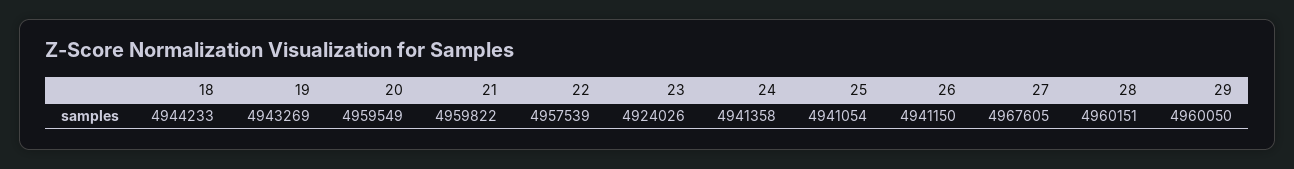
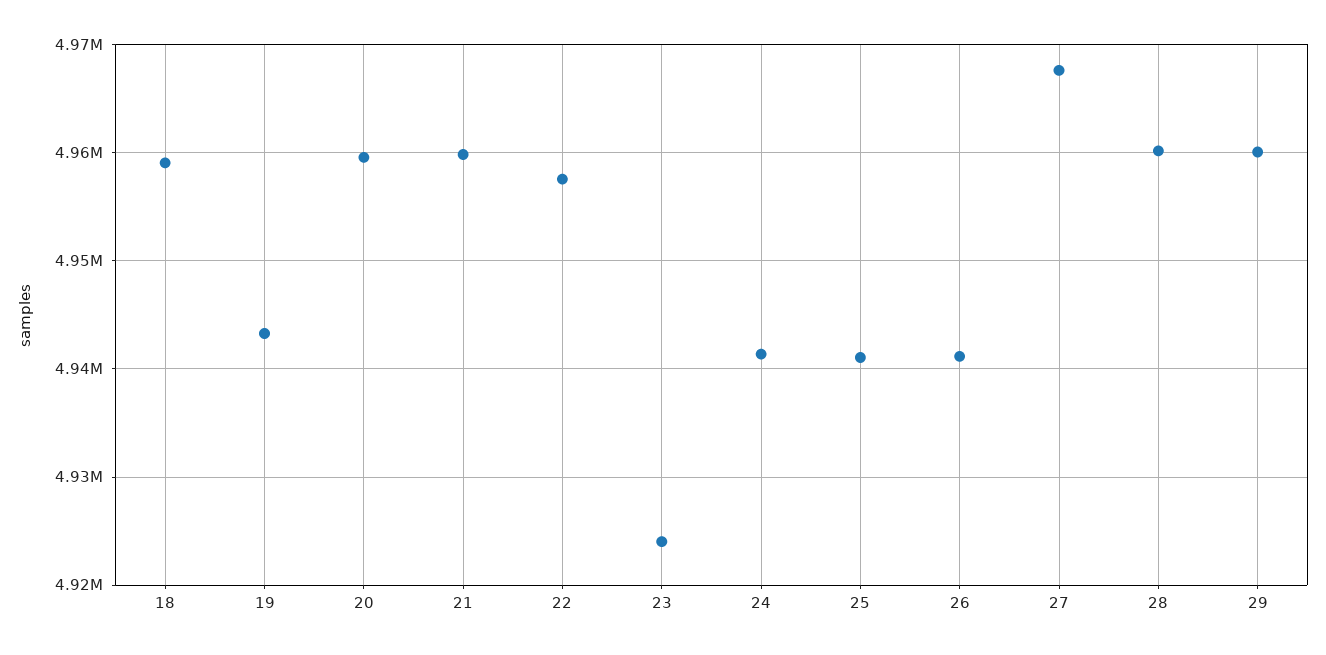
  {
-   "18": 4944233,
+   "18": 4959000,
    "19": 4943269,
    "20": 4959549,
    "21": 4959822,
    "22": 4957539,
    "23": 4924026,
    "24": 4941358,
    "25": 4941054,
    "26": 4941150,
    "27": 4967605,
    "28": 4960151,
    "29": 4960050
  }

